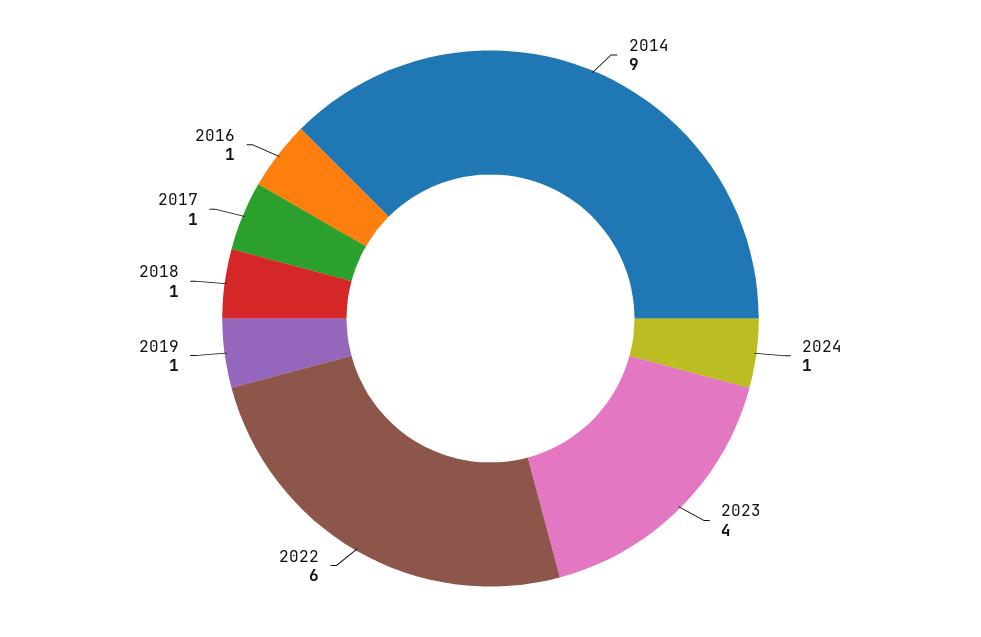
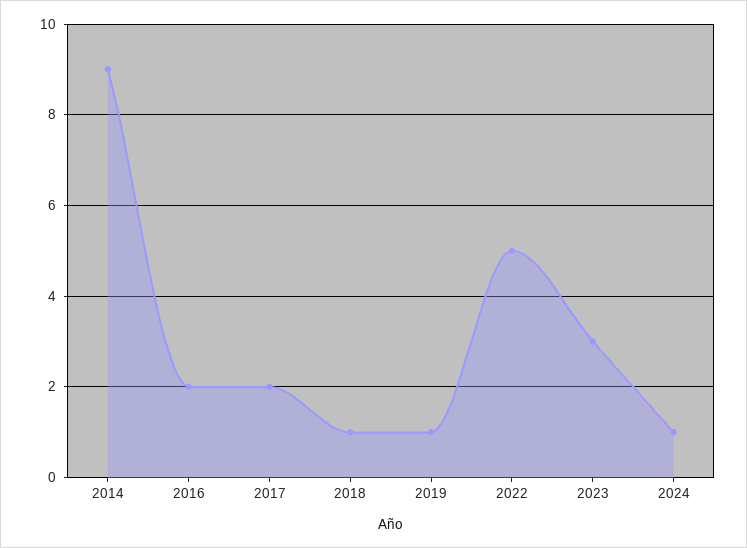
  {
    "2014": 9,
    "2024": 1,
-   "2023": 4,
+   "2023": 3,
-   "2022": 6,
+   "2022": 5,
    "2019": 1,
    "2018": 1,
-   "2017": 1,
+   "2017": 2,
-   "2016": 1
+   "2016": 2
  }

